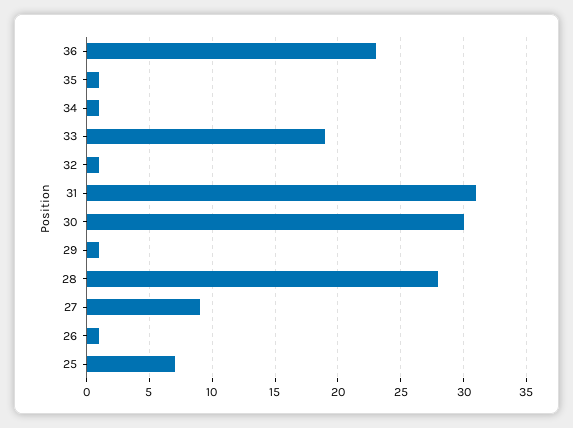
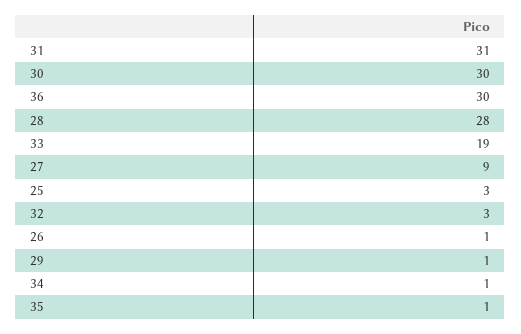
  {
-   "36": 23,
+   "36": 30,
    "35": 1,
    "34": 1,
    "33": 19,
-   "32": 1,
+   "32": 3,
    "31": 31,
    "30": 30,
    "29": 1,
    "28": 28,
    "27": 9,
    "26": 1,
-   "25": 7
+   "25": 3
  }

